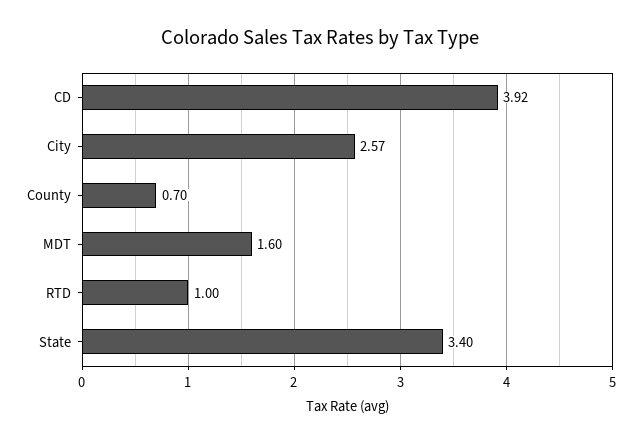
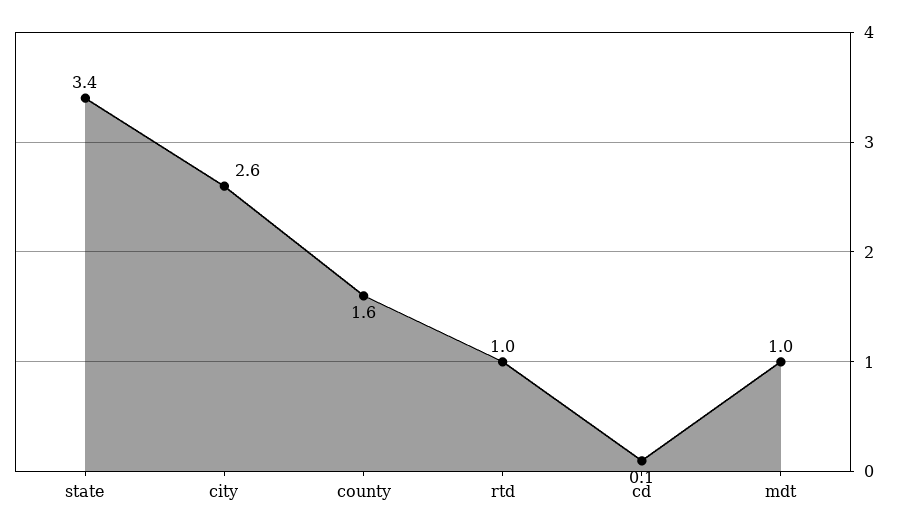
  {
-   "CD": 3.92,
+   "CD": 0.1,
    "City": 2.57,
-   "County": 0.7,
+   "County": 1.6,
-   "MDT": 1.6,
+   "MDT": 1,
    "RTD": 1,
    "State": 3.4
  }

